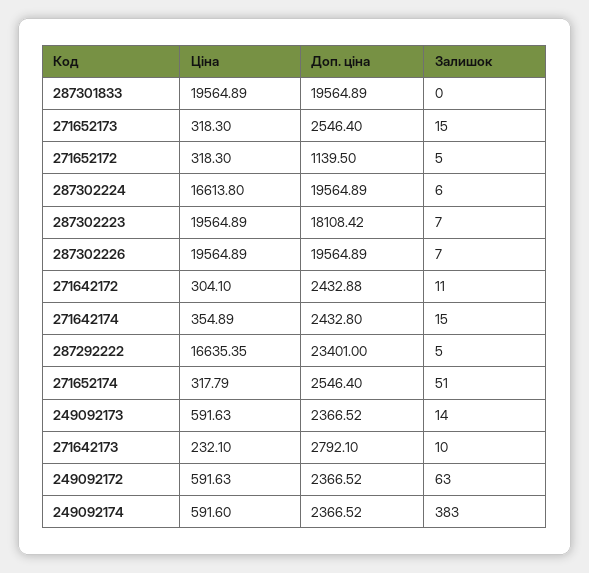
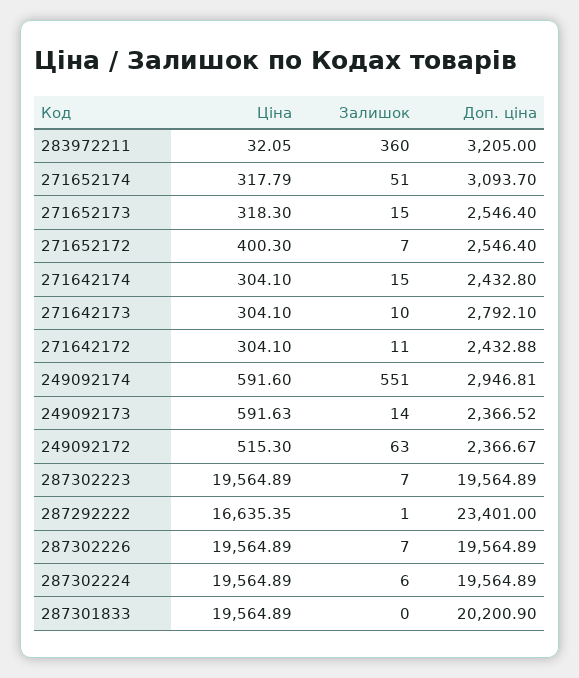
  {
    "Ціна": {
      "287301833": 19564.89,
      "271652173": 318.3,
-     "271652172": 318.3,
+     "271652172": 400.3,
-     "287302224": 16613.8,
+     "287302224": 19564.89,
      "287302223": 19564.89,
      "287302226": 19564.89,
      "271642172": 304.1,
-     "271642174": 354.89,
+     "271642174": 304.1,
      "287292222": 16635.35,
      "271652174": 317.79,
      "249092173": 591.63,
-     "271642173": 232.1,
+     "271642173": 304.1,
-     "249092172": 591.63,
+     "249092172": 515.3,
-     "249092174": 591.6
+     "249092174": 591.6,
+     "283972211": 32.05
    },
    "Доп. ціна": {
-     "287301833": 19564.89,
+     "287301833": 20200.9,
      "271652173": 2546.4,
-     "271652172": 1139.5,
+     "271652172": 2546.4,
      "287302224": 19564.89,
-     "287302223": 18108.42,
+     "287302223": 19564.89,
      "287302226": 19564.89,
      "271642172": 2432.88,
      "271642174": 2432.8,
      "287292222": 23401,
-     "271652174": 2546.4,
+     "271652174": 3093.7,
      "249092173": 2366.52,
      "271642173": 2792.1,
-     "249092172": 2366.52,
+     "249092172": 2366.67,
-     "249092174": 2366.52
+     "249092174": 2946.81,
+     "283972211": 3205
    },
    "Залишок": {
      "287301833": 0,
      "271652173": 15,
-     "271652172": 5,
+     "271652172": 7,
      "287302224": 6,
      "287302223": 7,
      "287302226": 7,
      "271642172": 11,
      "271642174": 15,
-     "287292222": 5,
+     "287292222": 1,
      "271652174": 51,
      "249092173": 14,
      "271642173": 10,
      "249092172": 63,
-     "249092174": 383
+     "249092174": 551,
+     "283972211": 360
    }
  }

